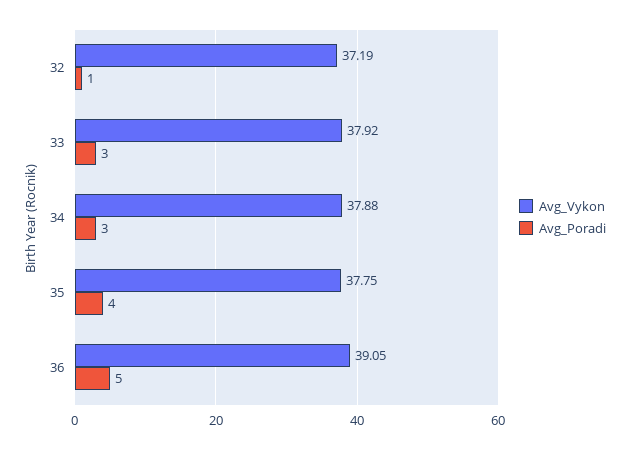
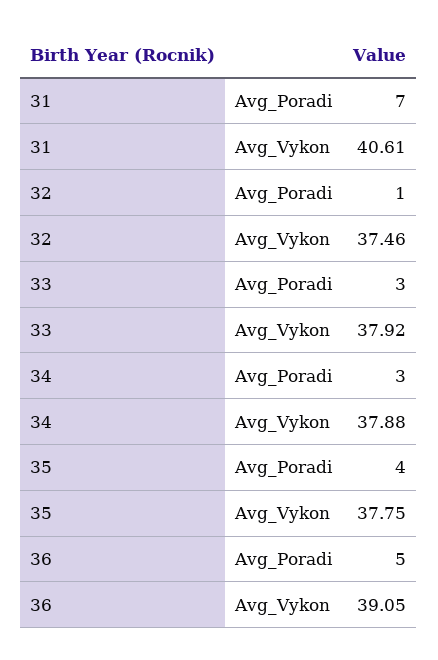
  {
    "Avg_Vykon": {
-     "32": 37.19,
+     "32": 37.46,
      "33": 37.92,
      "34": 37.88,
      "35": 37.75,
-     "36": 39.05
+     "36": 39.05,
+     "31": 40.61
    },
    "Avg_Poradi": {
      "32": 1,
      "33": 3,
      "34": 3,
      "35": 4,
-     "36": 5
+     "36": 5,
+     "31": 7
    }
  }

